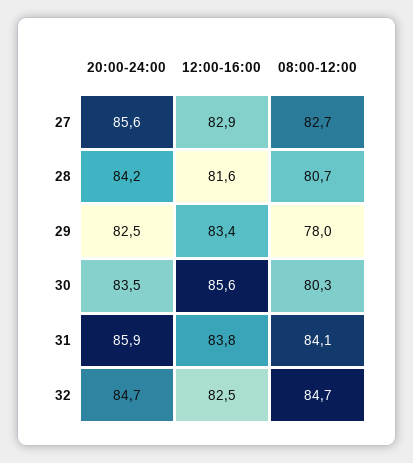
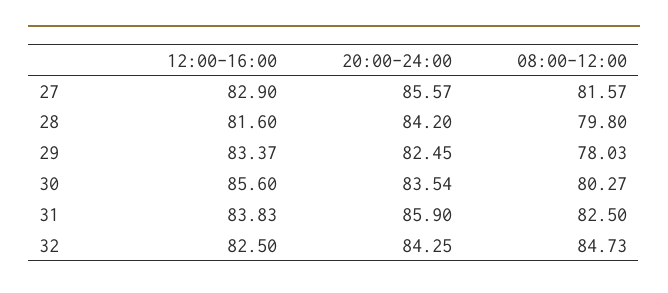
  {
    "20:00-24:00": {
      "27": 85.57,
      "28": 84.2,
      "29": 82.45,
      "30": 83.54,
      "31": 85.9,
-     "32": 84.7
+     "32": 84.25
    },
    "12:00-16:00": {
      "27": 82.9,
      "28": 81.6,
      "29": 83.37,
      "30": 85.6,
      "31": 83.83,
      "32": 82.5
    },
    "08:00-12:00": {
-     "27": 82.7,
+     "27": 81.57,
-     "28": 80.7,
+     "28": 79.8,
      "29": 78.03,
      "30": 80.27,
-     "31": 84.1,
+     "31": 82.5,
      "32": 84.73
    }
  }

